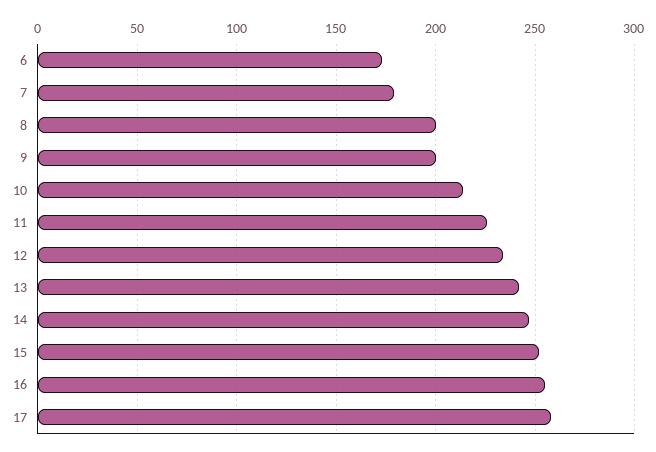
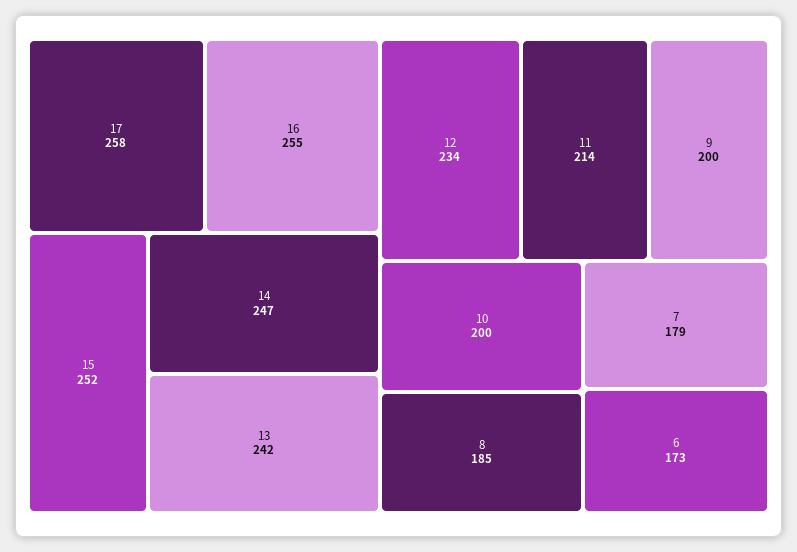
  {
    "6": 173,
    "7": 179,
-   "8": 200,
+   "8": 185,
    "9": 200,
-   "10": 215,
+   "10": 200,
-   "11": 225,
+   "11": 214,
    "12": 234,
    "13": 242,
    "14": 247,
    "15": 252,
    "16": 255,
    "17": 258
  }

